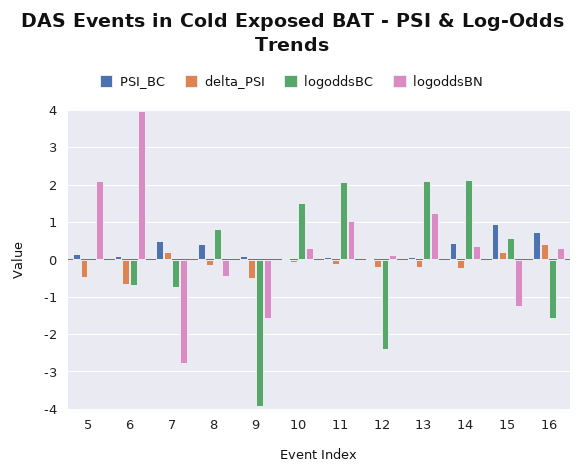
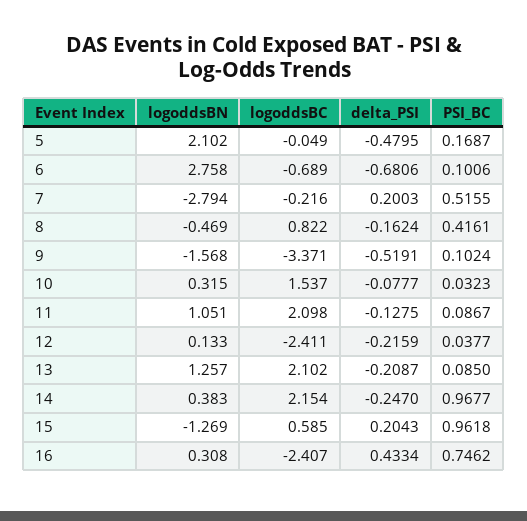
  {
    "PSI_BC": {
      "5": 0.1687,
      "6": 0.1006,
      "7": 0.5155,
      "8": 0.4161,
      "9": 0.1024,
      "10": 0.0323,
      "11": 0.0867,
      "12": 0.0377,
      "13": 0.085,
-     "14": 0.4,
+     "14": 0.9677,
      "15": 0.9618,
      "16": 0.7462
    },
    "delta_PSI": {
      "5": -0.4795,
      "6": -0.6806,
      "7": 0.2003,
      "8": -0.1624,
      "9": -0.5191,
      "10": -0.0777,
      "11": -0.1275,
      "12": -0.2159,
      "13": -0.2087,
      "14": -0.247,
      "15": 0.2043,
      "16": 0.4334
    },
    "logoddsBC": {
      "5": -0.049,
      "6": -0.689,
-     "7": -0.8,
+     "7": -0.216,
      "8": 0.822,
-     "9": -4,
+     "9": -3.371,
      "10": 1.537,
      "11": 2.098,
      "12": -2.411,
      "13": 2.102,
      "14": 2.154,
      "15": 0.585,
-     "16": -1.6
+     "16": -2.407
    },
    "logoddsBN": {
      "5": 2.102,
-     "6": 4,
+     "6": 2.758,
      "7": -2.794,
      "8": -0.469,
      "9": -1.568,
      "10": 0.315,
      "11": 1.051,
      "12": 0.133,
      "13": 1.257,
      "14": 0.383,
      "15": -1.269,
      "16": 0.308
    }
  }

